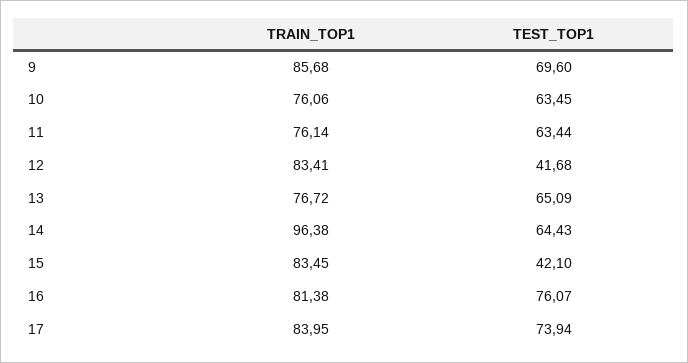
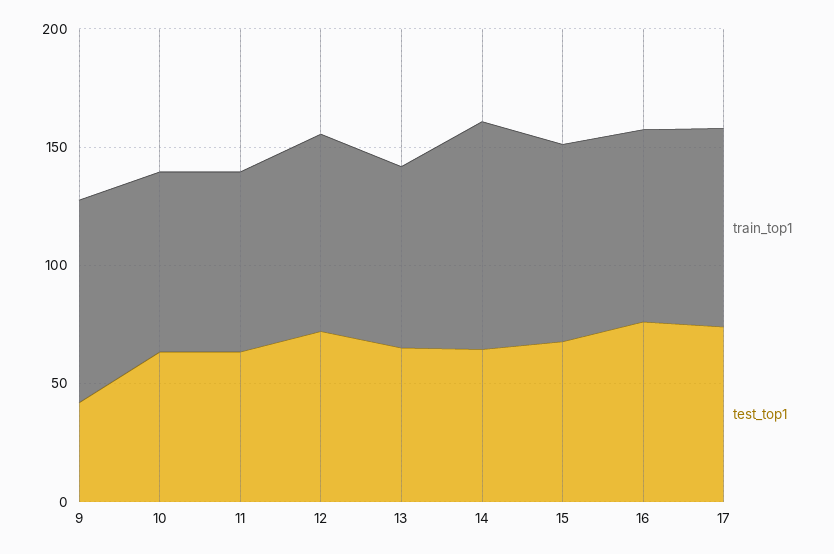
  {
    "TRAIN_TOP1": {
      "9": 85.68,
      "10": 76.06,
      "11": 76.14,
      "12": 83.41,
      "13": 76.72,
      "14": 96.38,
      "15": 83.45,
      "16": 81.38,
      "17": 83.95
    },
    "TEST_TOP1": {
-     "9": 69.6,
+     "9": 40,
      "10": 63.45,
      "11": 63.44,
-     "12": 41.68,
+     "12": 70,
      "13": 65.09,
      "14": 64.43,
-     "15": 42.1,
+     "15": 70,
      "16": 76.07,
      "17": 73.94
    }
  }

